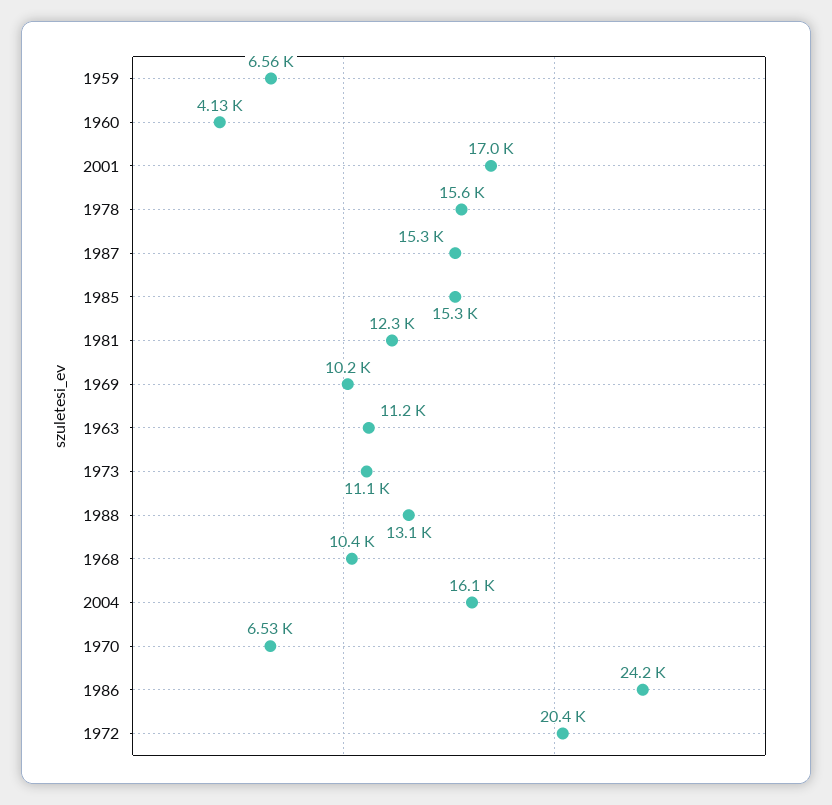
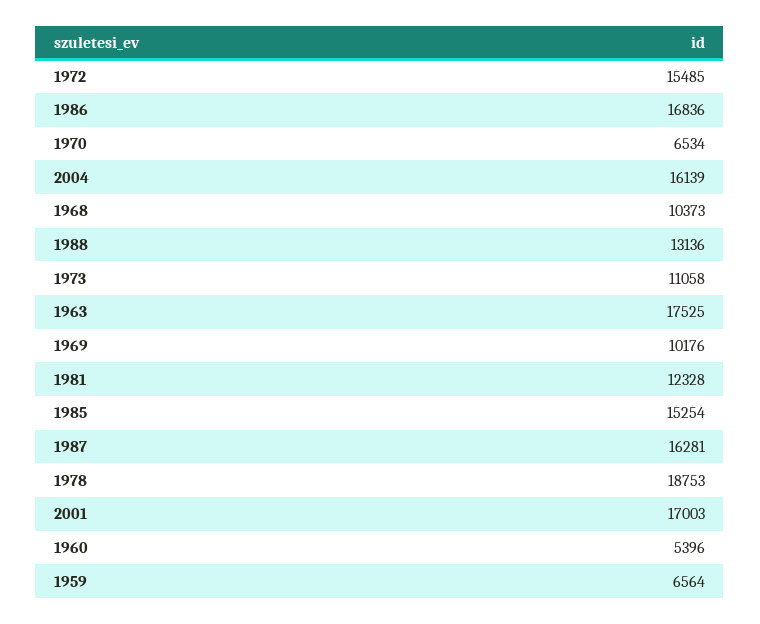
  {
    "1959": 6564,
-   "1960": 4130,
+   "1960": 5396,
    "2001": 17003,
-   "1978": 15600,
+   "1978": 18753,
-   "1987": 15300,
+   "1987": 16281,
    "1985": 15254,
    "1981": 12328,
    "1969": 10176,
-   "1963": 11200,
+   "1963": 17525,
    "1973": 11058,
    "1988": 13136,
    "1968": 10373,
    "2004": 16139,
    "1970": 6534,
-   "1986": 24200,
+   "1986": 16836,
-   "1972": 20400
+   "1972": 15485
  }

